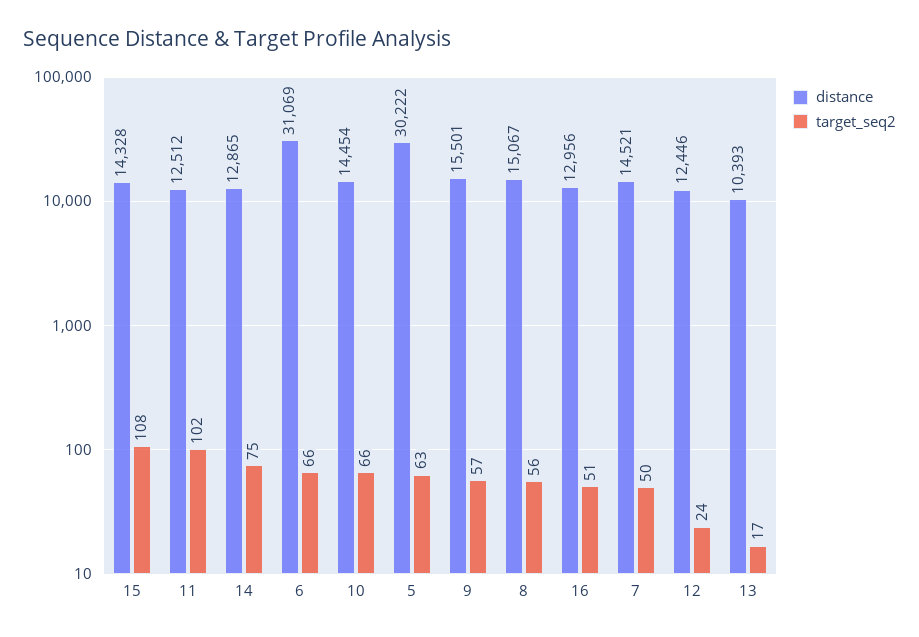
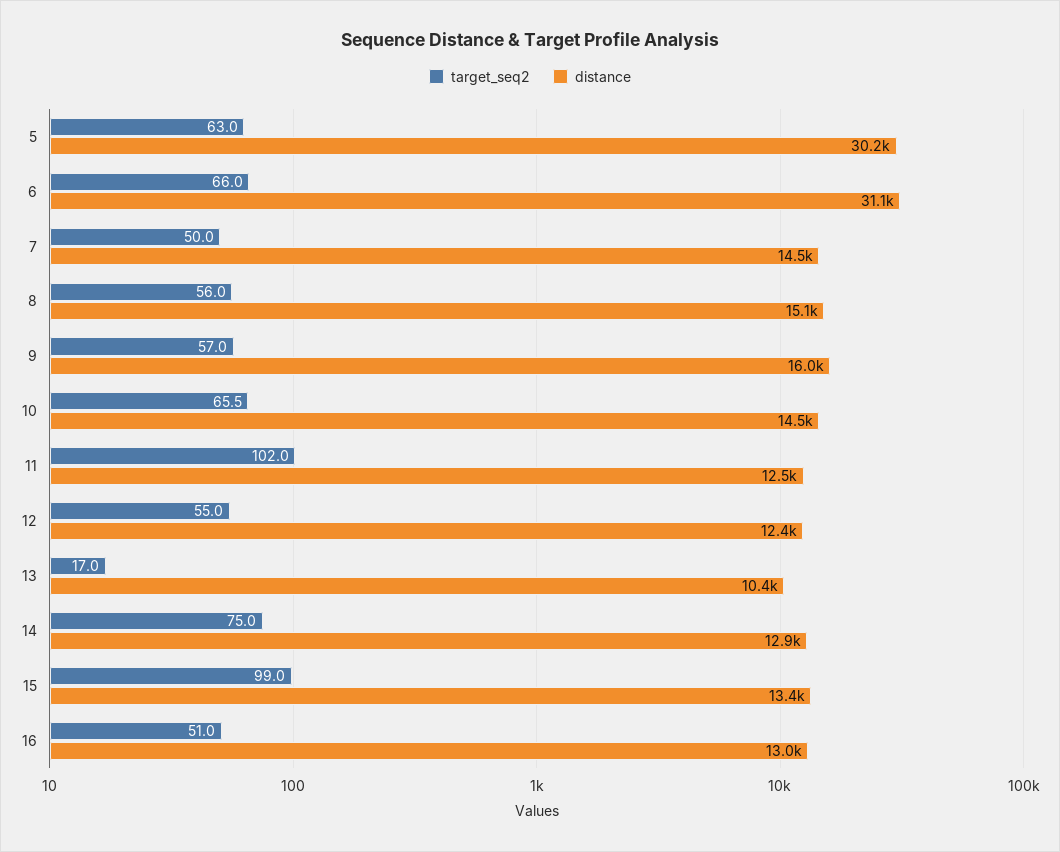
  {
    "distance": {
-     "15": 14328,
+     "15": 13400,
      "11": 12512,
      "14": 12865,
      "6": 31069,
      "10": 14454,
      "5": 30222,
-     "9": 15501,
+     "9": 16000,
      "8": 15067,
      "16": 12956,
      "7": 14521,
      "12": 12446,
      "13": 10393
    },
    "target_seq2": {
-     "15": 108,
+     "15": 99,
      "11": 102,
      "14": 75,
      "6": 66,
      "10": 65.5,
      "5": 63,
      "9": 57,
      "8": 56,
      "16": 51,
      "7": 50,
-     "12": 24,
+     "12": 55,
      "13": 17
    }
  }

